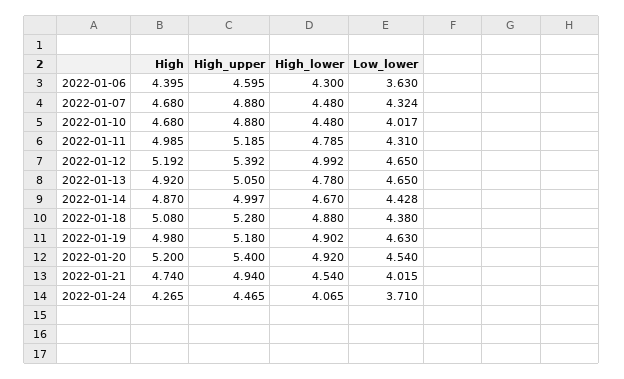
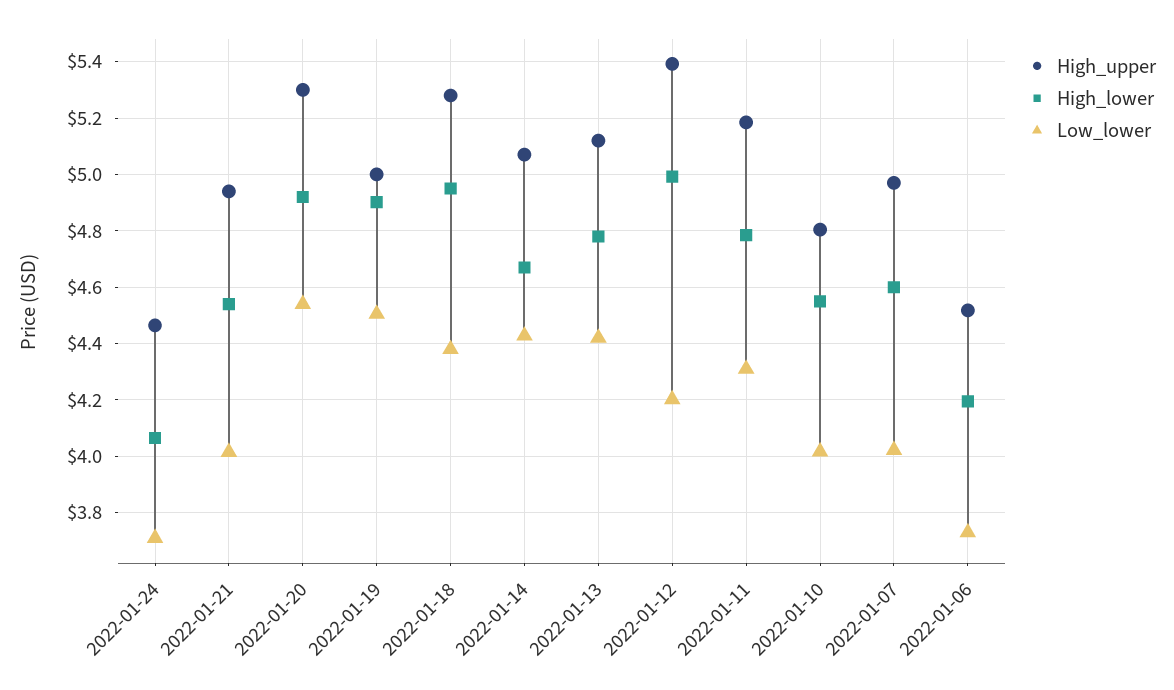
  {
-   "High": {
-     "2022-01-06": 4.395,
-     "2022-01-07": 4.68,
-     "2022-01-10": 4.68,
-     "2022-01-11": 4.985,
-     "2022-01-12": 5.192,
-     "2022-01-13": 4.92,
-     "2022-01-14": 4.87,
-     "2022-01-18": 5.08,
-     "2022-01-19": 4.98,
-     "2022-01-20": 5.2,
-     "2022-01-21": 4.74,
-     "2022-01-24": 4.265
-   },
    "High_upper": {
-     "2022-01-06": 4.595,
+     "2022-01-06": 4.525,
-     "2022-01-07": 4.88,
+     "2022-01-07": 4.975,
-     "2022-01-10": 4.88,
+     "2022-01-10": 4.8,
      "2022-01-11": 5.185,
      "2022-01-12": 5.392,
-     "2022-01-13": 5.05,
+     "2022-01-13": 5.125,
-     "2022-01-14": 4.997,
+     "2022-01-14": 5.075,
      "2022-01-18": 5.28,
-     "2022-01-19": 5.18,
+     "2022-01-19": 5,
-     "2022-01-20": 5.4,
+     "2022-01-20": 5.3,
      "2022-01-21": 4.94,
      "2022-01-24": 4.465
    },
    "High_lower": {
-     "2022-01-06": 4.3,
+     "2022-01-06": 4.2,
-     "2022-01-07": 4.48,
+     "2022-01-07": 4.6,
-     "2022-01-10": 4.48,
+     "2022-01-10": 4.55,
      "2022-01-11": 4.785,
      "2022-01-12": 4.992,
      "2022-01-13": 4.78,
      "2022-01-14": 4.67,
-     "2022-01-18": 4.88,
+     "2022-01-18": 4.95,
      "2022-01-19": 4.902,
      "2022-01-20": 4.92,
      "2022-01-21": 4.54,
      "2022-01-24": 4.065
    },
    "Low_lower": {
-     "2022-01-06": 3.63,
+     "2022-01-06": 3.725,
-     "2022-01-07": 4.324,
+     "2022-01-07": 4.025,
      "2022-01-10": 4.017,
      "2022-01-11": 4.31,
-     "2022-01-12": 4.65,
+     "2022-01-12": 4.2,
-     "2022-01-13": 4.65,
+     "2022-01-13": 4.425,
      "2022-01-14": 4.428,
      "2022-01-18": 4.38,
-     "2022-01-19": 4.63,
+     "2022-01-19": 4.5,
      "2022-01-20": 4.54,
      "2022-01-21": 4.015,
      "2022-01-24": 3.71
    }
  }

